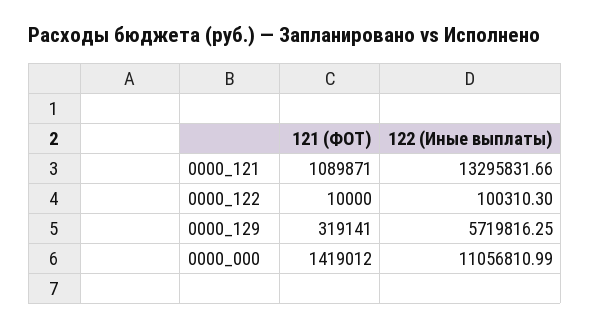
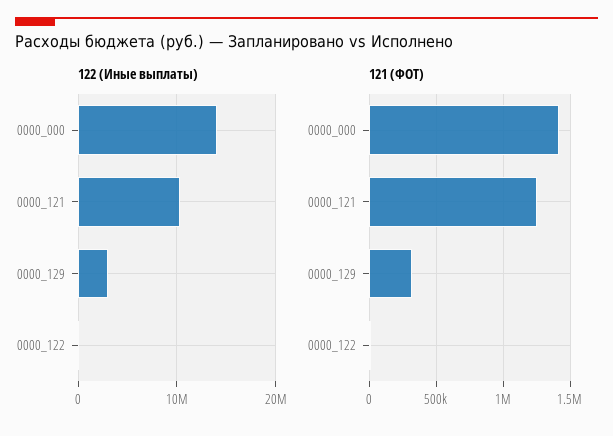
  {
    "121 (ФОТ)": {
-     "0000_121": 1089871,
+     "0000_121": 1250000,
      "0000_122": 10000,
      "0000_129": 319141,
      "0000_000": 1419012
    },
    "122 (Иные выплаты)": {
-     "0000_121": 13295831.66,
+     "0000_121": 10000000,
      "0000_122": 100310.3,
-     "0000_129": 5719816.25,
+     "0000_129": 3000000,
-     "0000_000": 11056810.99
+     "0000_000": 14000000
    }
  }

